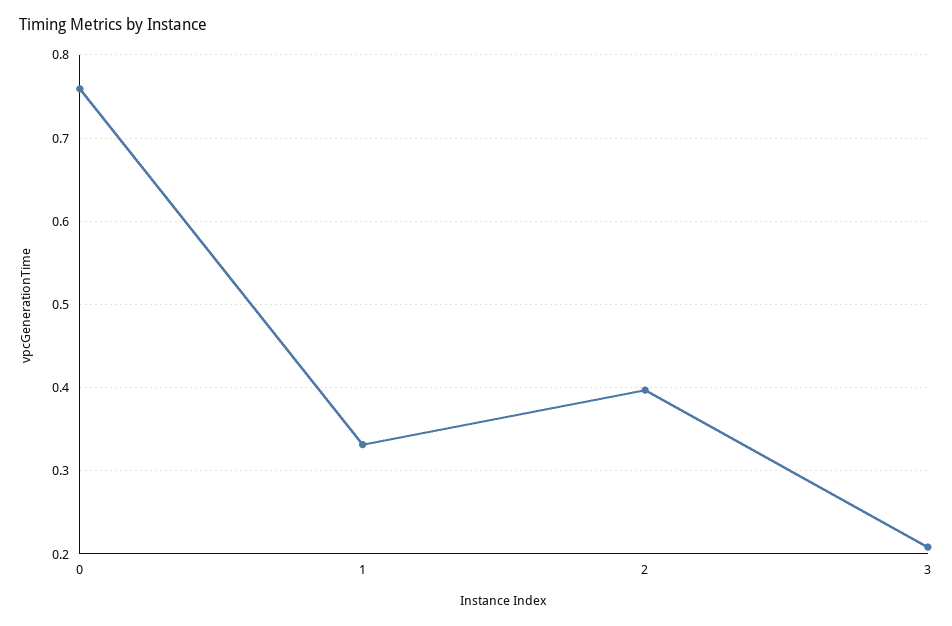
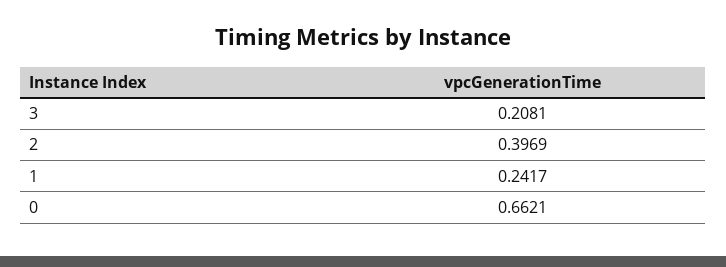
  {
-   "0": 0.76,
+   "0": 0.6621,
-   "1": 0.33,
+   "1": 0.2417,
    "2": 0.3969,
    "3": 0.2081
  }

